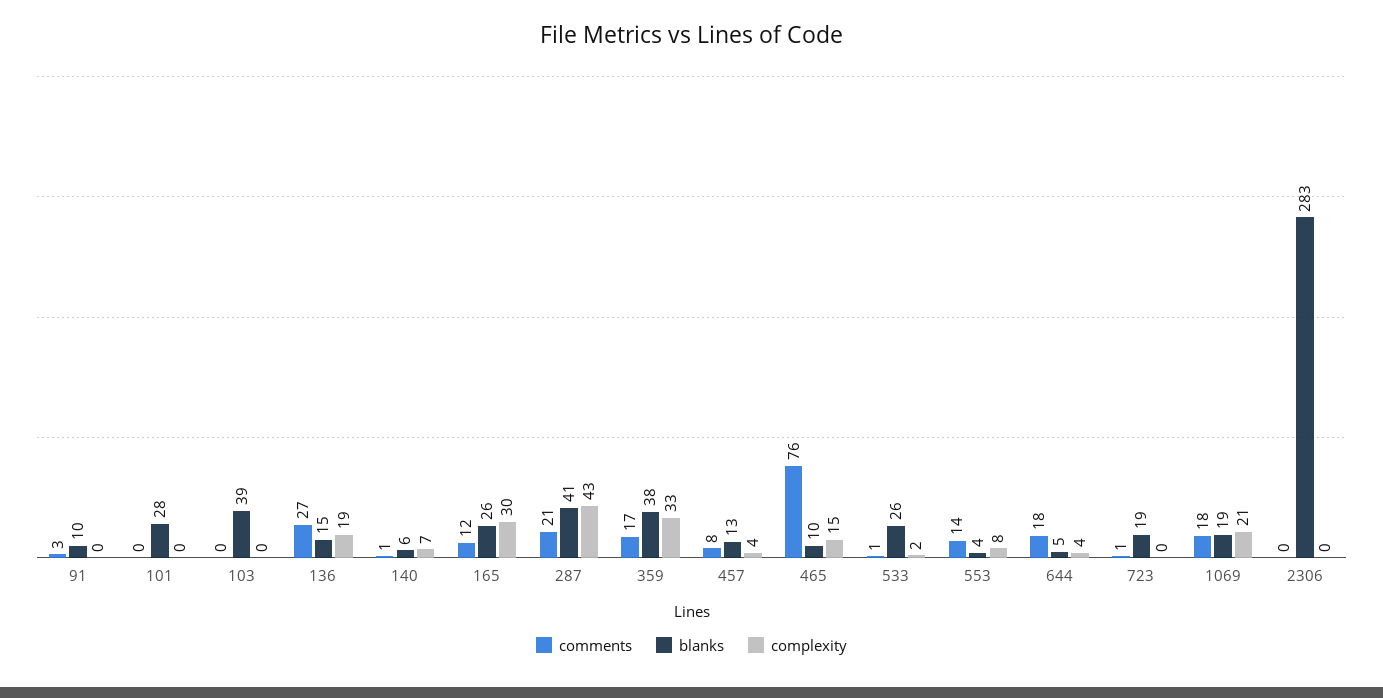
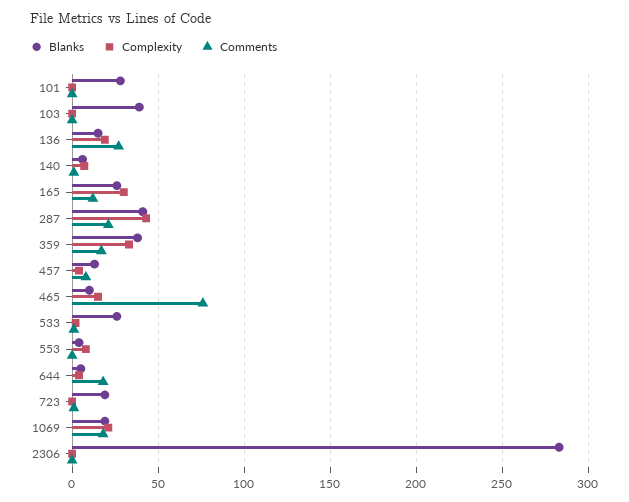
  {
    "comments": {
-     "91": 3,
      "101": 0,
      "103": 0,
      "136": 27,
      "140": 1,
      "165": 12,
      "287": 21,
      "359": 17,
      "457": 8,
      "465": 76,
      "533": 1,
-     "553": 14,
+     "553": 0,
      "644": 18,
      "723": 1,
      "1069": 18,
      "2306": 0
    },
    "blanks": {
-     "91": 10,
      "101": 28,
      "103": 39,
      "136": 15,
      "140": 6,
      "165": 26,
      "287": 41,
      "359": 38,
      "457": 13,
      "465": 10,
      "533": 26,
      "553": 4,
      "644": 5,
      "723": 19,
      "1069": 19,
      "2306": 283
    },
    "complexity": {
-     "91": 0,
      "101": 0,
      "103": 0,
      "136": 19,
      "140": 7,
      "165": 30,
      "287": 43,
      "359": 33,
      "457": 4,
      "465": 15,
      "533": 2,
      "553": 8,
      "644": 4,
      "723": 0,
      "1069": 21,
      "2306": 0
    }
  }

